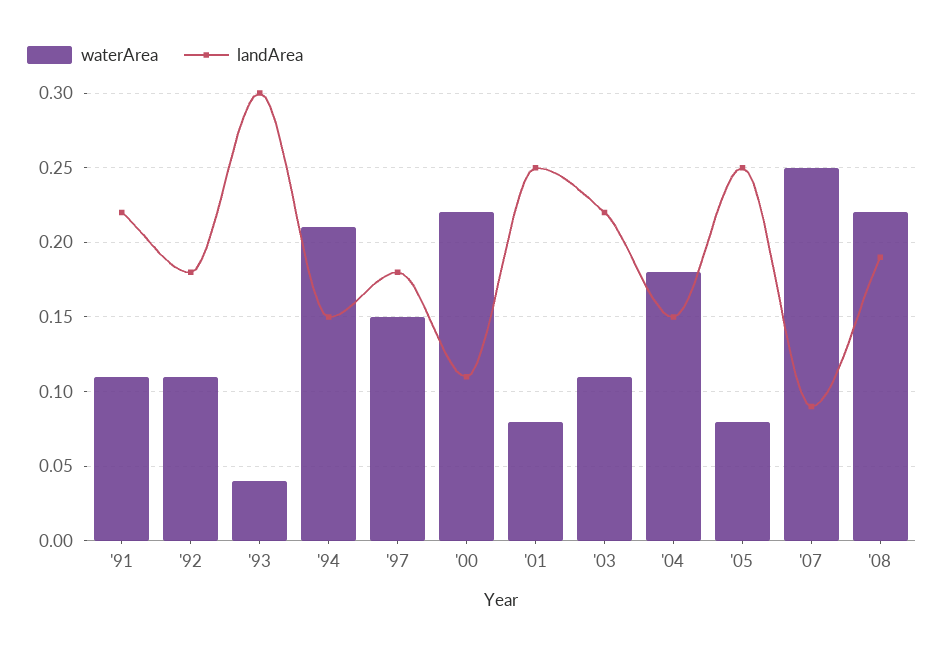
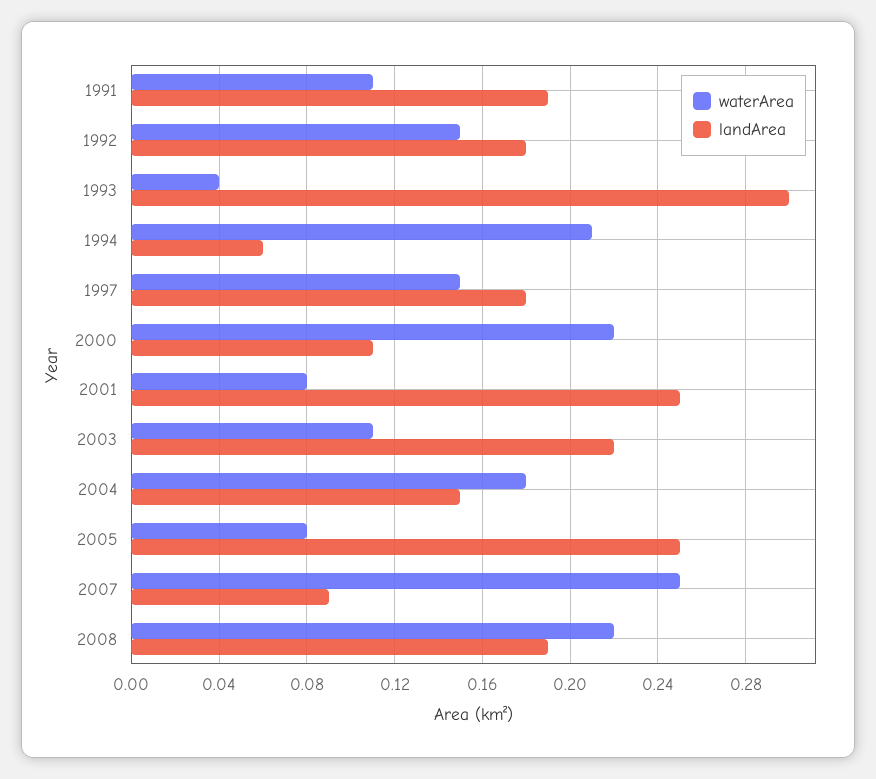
  {
    "waterArea": {
      "'91": 0.11,
-     "'92": 0.11,
+     "'92": 0.15,
      "'93": 0.04,
      "'94": 0.21,
      "'97": 0.15,
      "'00": 0.22,
      "'01": 0.08,
      "'03": 0.11,
      "'04": 0.18,
      "'05": 0.08,
      "'07": 0.25,
      "'08": 0.22
    },
    "landArea": {
-     "'91": 0.22,
+     "'91": 0.19,
      "'92": 0.18,
      "'93": 0.3,
-     "'94": 0.15,
+     "'94": 0.06,
      "'97": 0.18,
      "'00": 0.11,
      "'01": 0.25,
      "'03": 0.22,
      "'04": 0.15,
      "'05": 0.25,
      "'07": 0.09,
      "'08": 0.19
    }
  }

